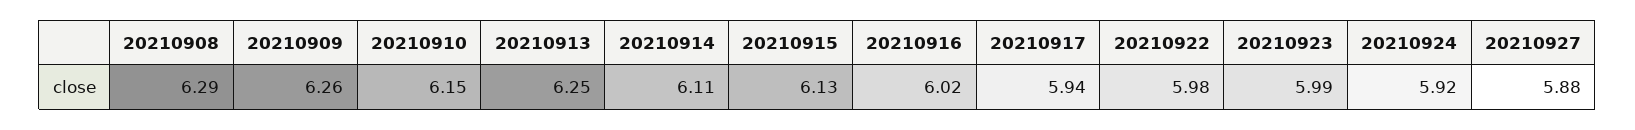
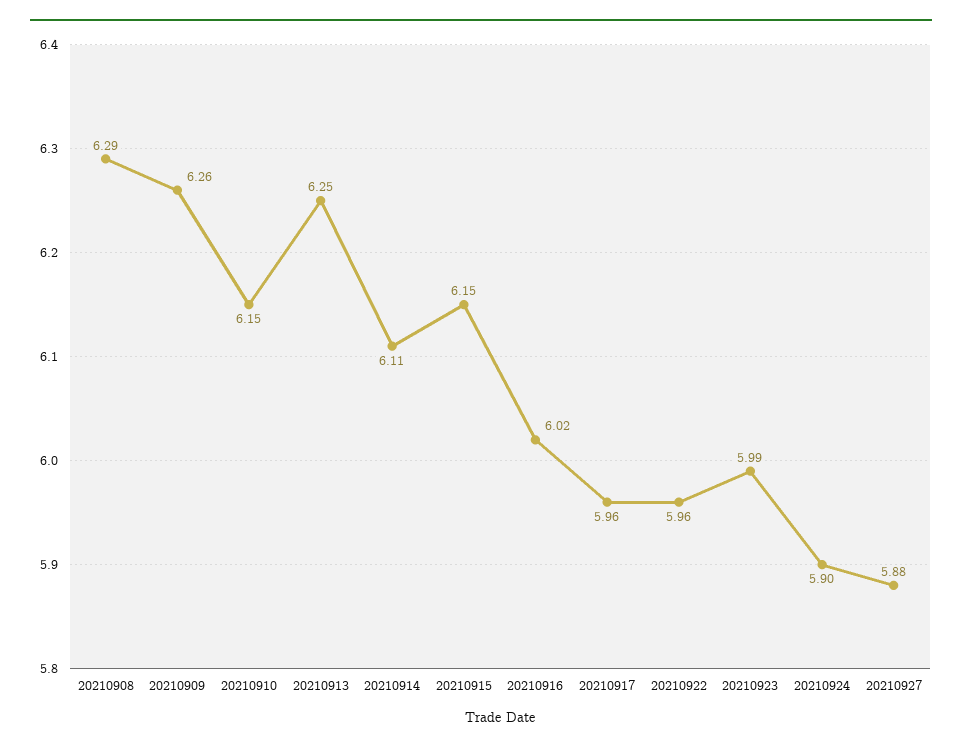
  {
    "20210908": 6.29,
    "20210909": 6.26,
    "20210910": 6.15,
    "20210913": 6.25,
    "20210914": 6.11,
-   "20210915": 6.13,
+   "20210915": 6.15,
    "20210916": 6.02,
-   "20210917": 5.94,
+   "20210917": 5.96,
-   "20210922": 5.98,
+   "20210922": 5.96,
    "20210923": 5.99,
-   "20210924": 5.92,
+   "20210924": 5.9,
    "20210927": 5.88
  }

